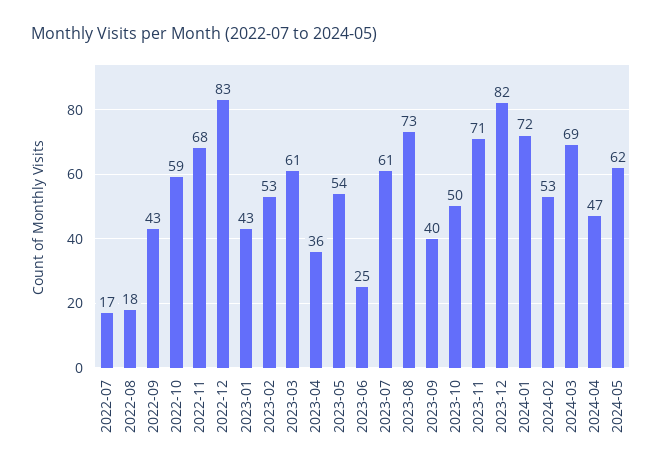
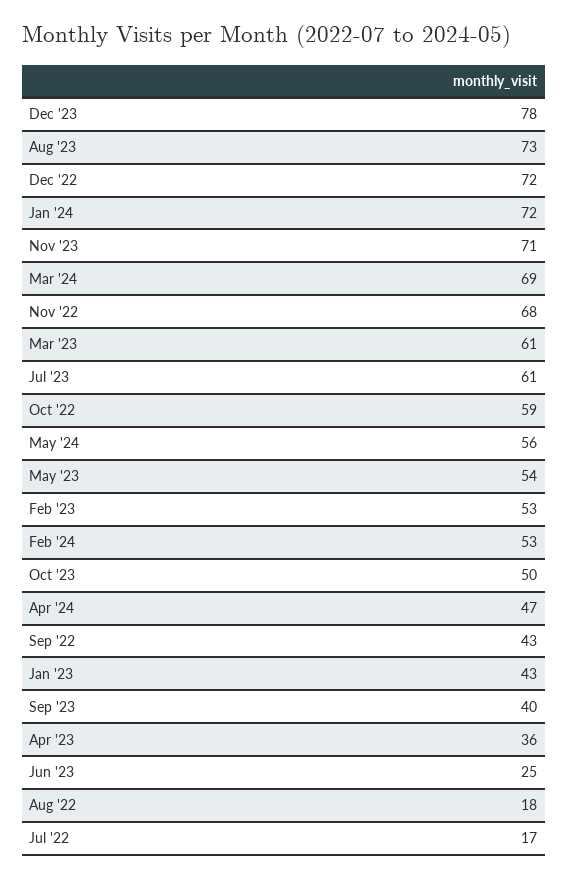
  {
    "2022-07": 17,
    "2022-08": 18,
    "2022-09": 43,
    "2022-10": 59,
    "2022-11": 68,
-   "2022-12": 83,
+   "2022-12": 72,
    "2023-01": 43,
    "2023-02": 53,
    "2023-03": 61,
    "2023-04": 36,
    "2023-05": 54,
    "2023-06": 25,
    "2023-07": 61,
    "2023-08": 73,
    "2023-09": 40,
    "2023-10": 50,
    "2023-11": 71,
-   "2023-12": 82,
+   "2023-12": 78,
    "2024-01": 72,
    "2024-02": 53,
    "2024-03": 69,
    "2024-04": 47,
-   "2024-05": 62
+   "2024-05": 56
  }

